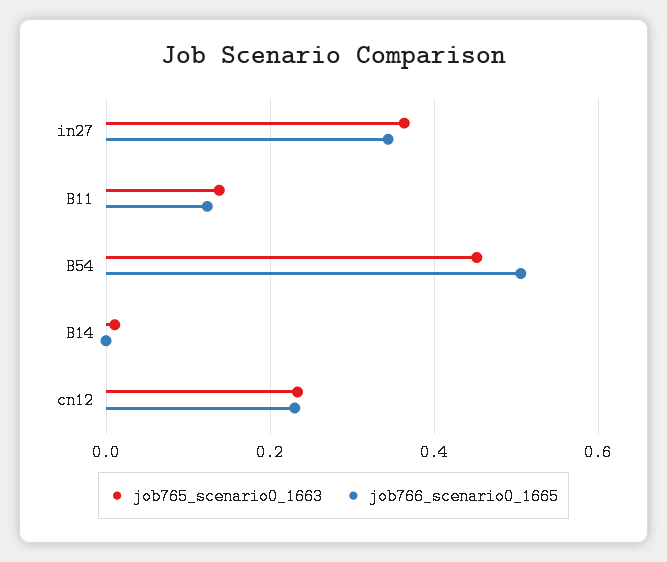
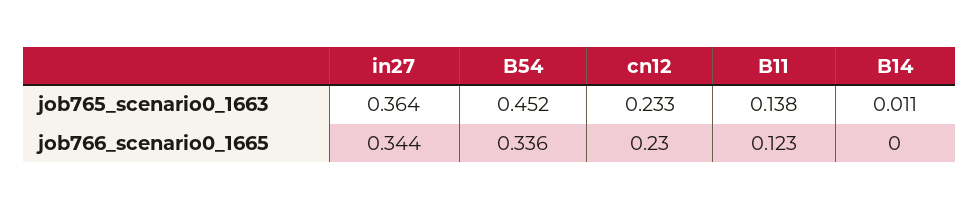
  {
    "job765_scenario0_1663": {
      "in27": 0.364,
      "B11": 0.138,
      "B54": 0.452,
      "B14": 0.011,
      "cn12": 0.233
    },
    "job766_scenario0_1665": {
      "in27": 0.344,
      "B11": 0.123,
-     "B54": 0.5,
+     "B54": 0.336,
      "B14": 0,
      "cn12": 0.23
    }
  }

